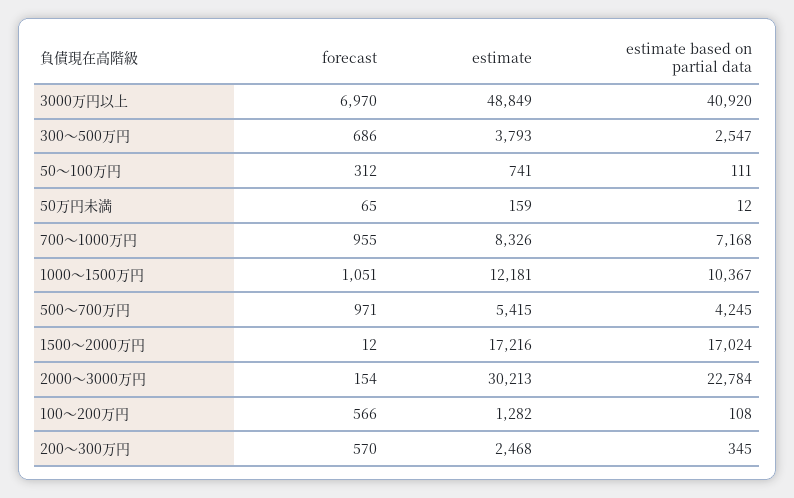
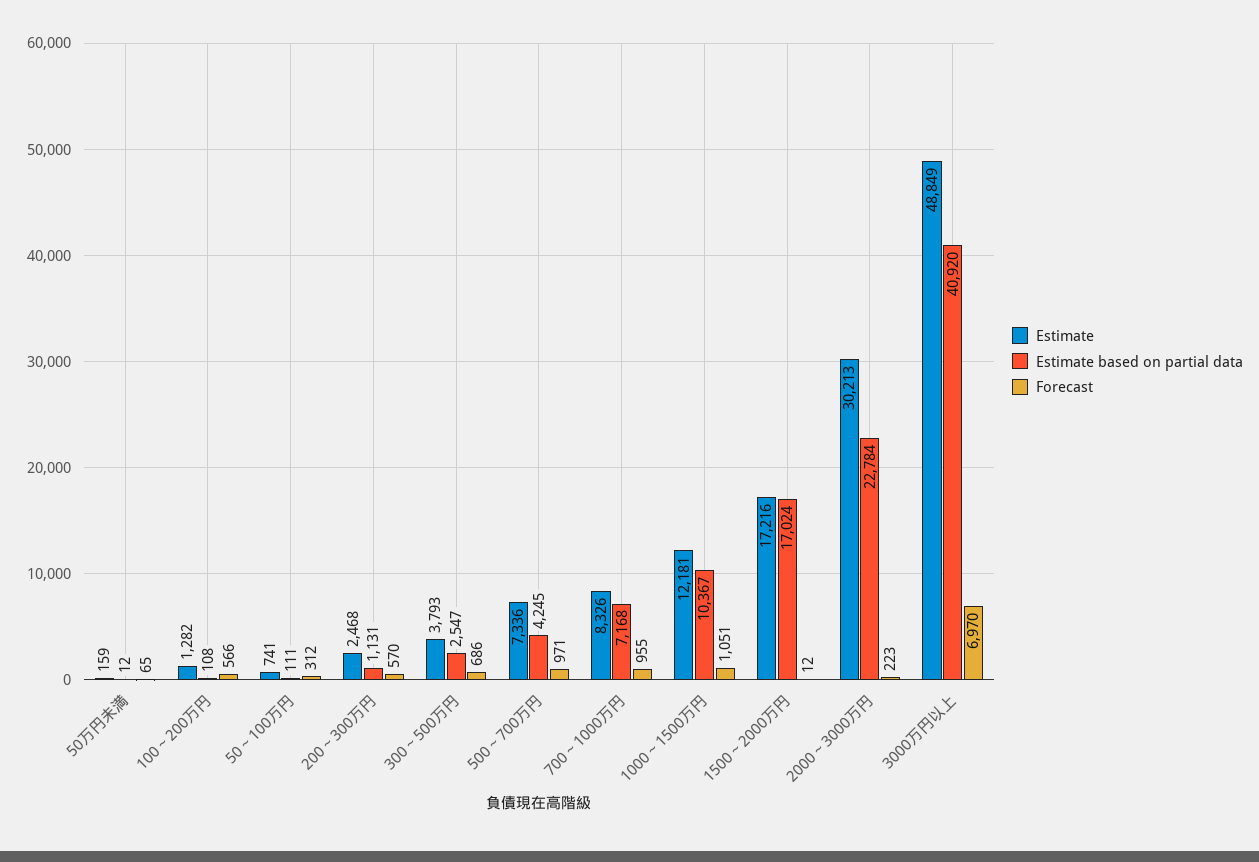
  {
    "forecast": {
      "3000万円以上": 6970,
      "300～500万円": 686,
      "50～100万円": 312,
      "50万円未満": 65,
      "700～1000万円": 955,
      "1000～1500万円": 1051,
      "500～700万円": 971,
      "1500～2000万円": 12,
-     "2000～3000万円": 154,
+     "2000～3000万円": 223,
      "100～200万円": 566,
      "200～300万円": 570
    },
    "estimate": {
      "3000万円以上": 48849,
      "300～500万円": 3793,
      "50～100万円": 741,
      "50万円未満": 159,
      "700～1000万円": 8326,
      "1000～1500万円": 12181,
-     "500～700万円": 5415,
+     "500～700万円": 7336,
      "1500～2000万円": 17216,
      "2000～3000万円": 30213,
      "100～200万円": 1282,
      "200～300万円": 2468
    },
    "estimate based on partial data": {
      "3000万円以上": 40920,
      "300～500万円": 2547,
      "50～100万円": 111,
      "50万円未満": 12,
      "700～1000万円": 7168,
      "1000～1500万円": 10367,
      "500～700万円": 4245,
      "1500～2000万円": 17024,
      "2000～3000万円": 22784,
      "100～200万円": 108,
-     "200～300万円": 345
+     "200～300万円": 1131
    }
  }

